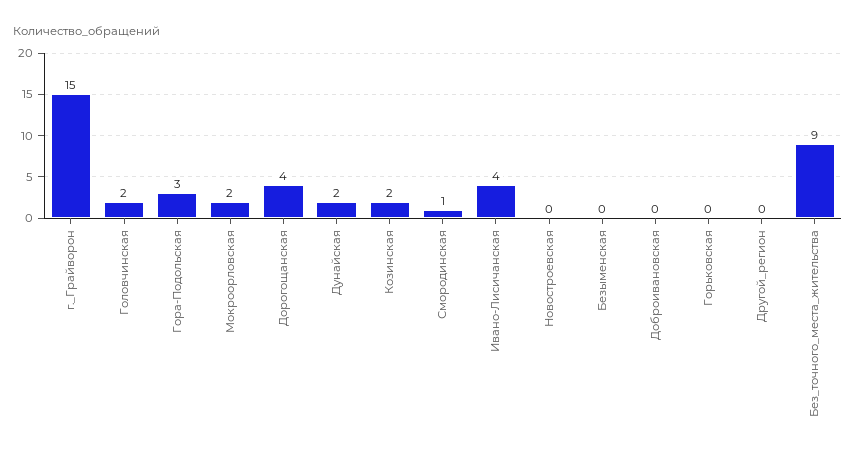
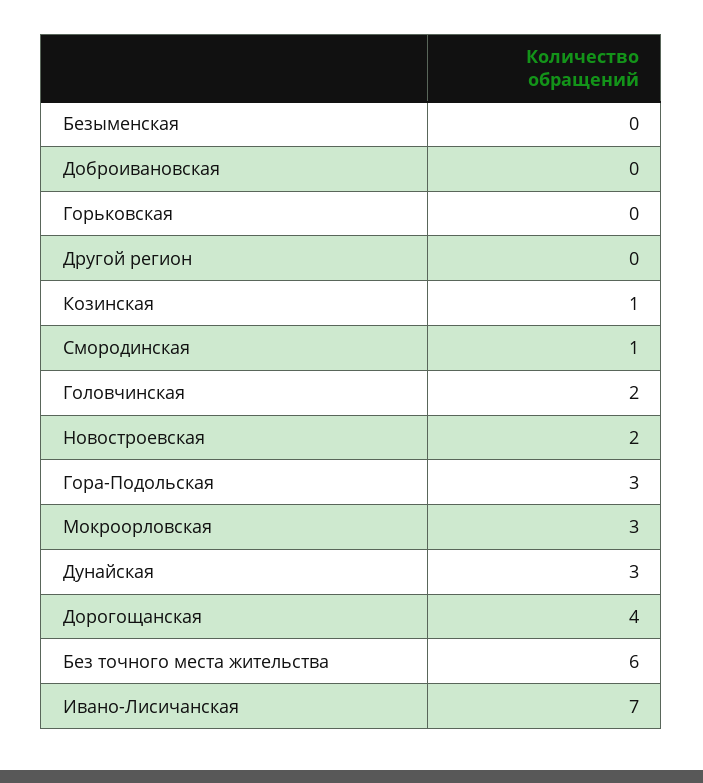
  {
-   "г._Грайворон": 15,
    "Головчинская": 2,
    "Гора-Подольская": 3,
-   "Мокроорловская": 2,
+   "Мокроорловская": 3,
    "Дорогощанская": 4,
-   "Дунайская": 2,
+   "Дунайская": 3,
-   "Козинская": 2,
+   "Козинская": 1,
    "Смородинская": 1,
-   "Ивано-Лисичанская": 4,
+   "Ивано-Лисичанская": 7,
-   "Новостроевская": 0,
+   "Новостроевская": 2,
    "Безыменская": 0,
    "Доброивановская": 0,
    "Горьковская": 0,
    "Другой_регион": 0,
-   "Без_точного_места_жительства": 9
+   "Без_точного_места_жительства": 6
  }

